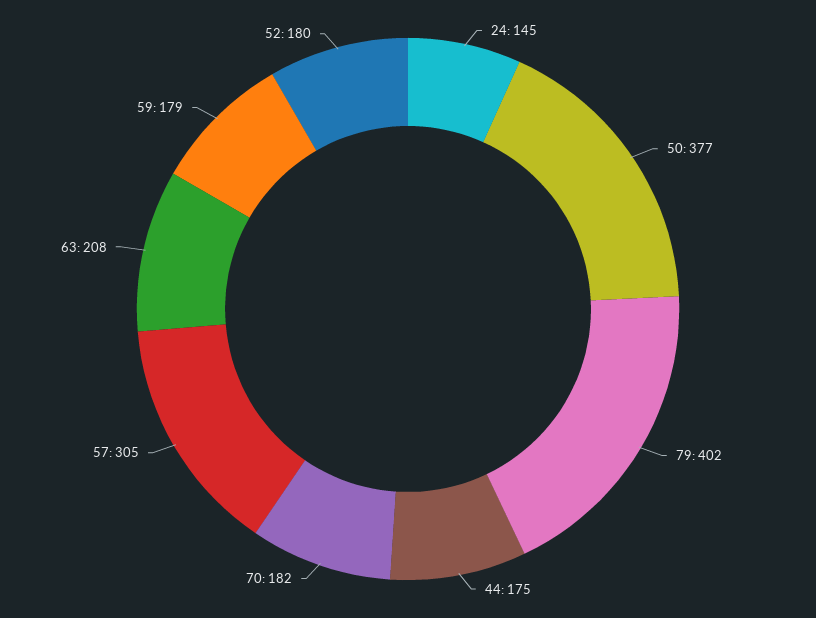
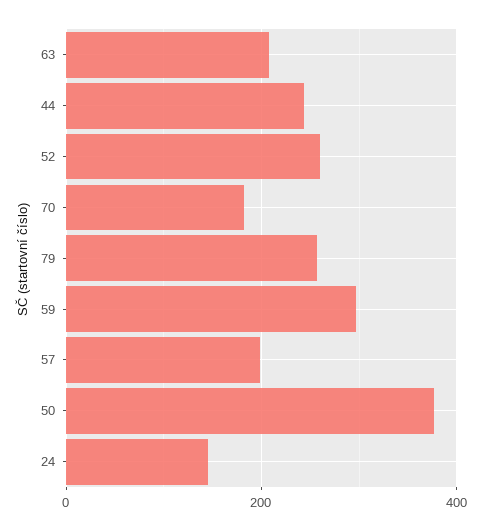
  {
    "24": 145,
    "50": 377,
-   "79": 402,
+   "79": 260,
-   "44": 175,
+   "44": 240,
    "70": 182,
-   "57": 305,
+   "57": 200,
    "63": 208,
-   "59": 179,
+   "59": 300,
-   "52": 180
+   "52": 260
  }

